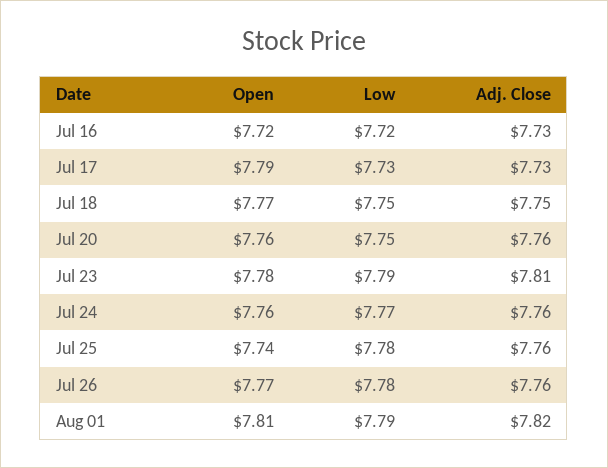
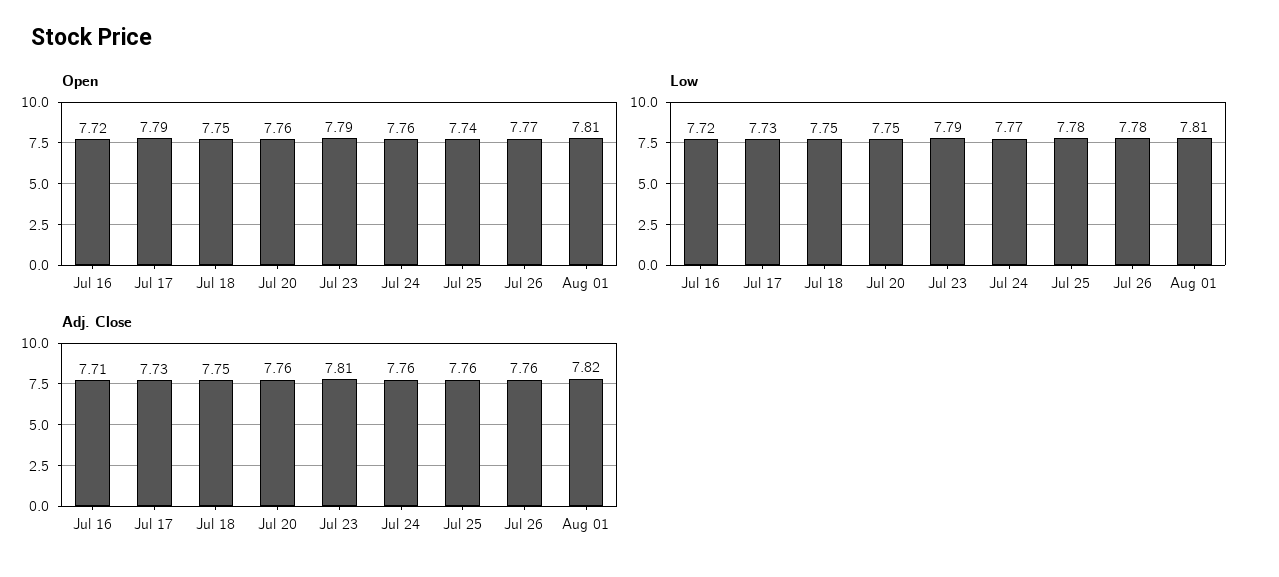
  {
    "Open": {
      "Jul 16": 7.72,
      "Jul 17": 7.79,
-     "Jul 18": 7.77,
+     "Jul 18": 7.75,
      "Jul 20": 7.76,
-     "Jul 23": 7.78,
+     "Jul 23": 7.79,
      "Jul 24": 7.76,
      "Jul 25": 7.74,
      "Jul 26": 7.77,
      "Aug 01": 7.81
    },
    "Low": {
      "Jul 16": 7.72,
      "Jul 17": 7.73,
      "Jul 18": 7.75,
      "Jul 20": 7.75,
      "Jul 23": 7.79,
      "Jul 24": 7.77,
      "Jul 25": 7.78,
      "Jul 26": 7.78,
-     "Aug 01": 7.79
+     "Aug 01": 7.81
    },
    "Adj. Close": {
-     "Jul 16": 7.73,
+     "Jul 16": 7.71,
      "Jul 17": 7.73,
      "Jul 18": 7.75,
      "Jul 20": 7.76,
      "Jul 23": 7.81,
      "Jul 24": 7.76,
      "Jul 25": 7.76,
      "Jul 26": 7.76,
      "Aug 01": 7.82
    }
  }

